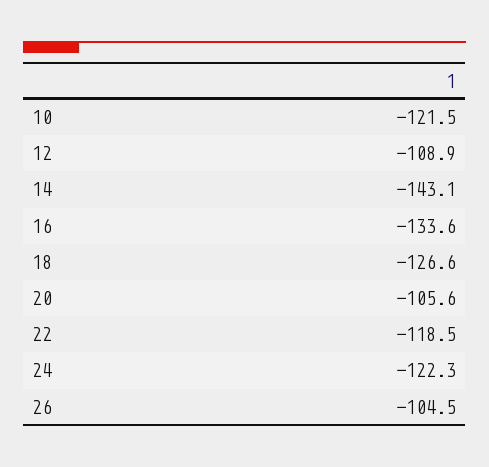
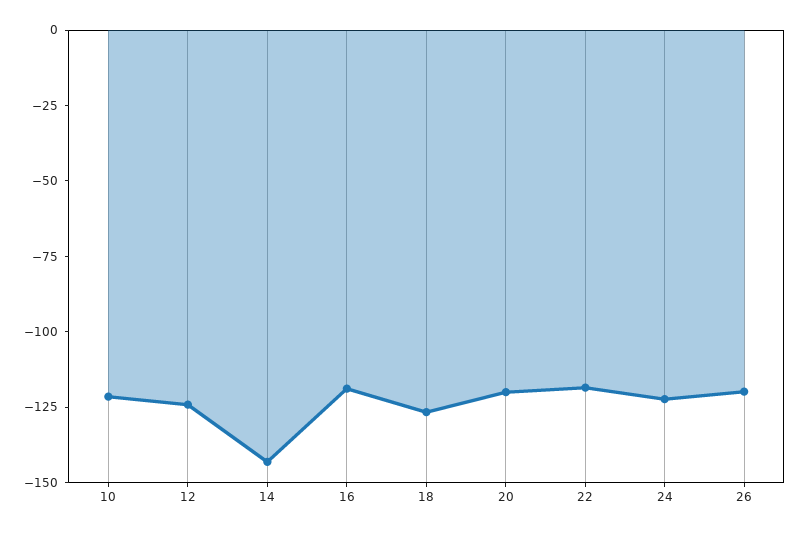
  {
    "10": -121.5,
-   "12": -108.9,
+   "12": -125,
    "14": -143.1,
-   "16": -133.6,
+   "16": -120,
    "18": -126.6,
-   "20": -105.6,
+   "20": -120,
    "22": -118.5,
    "24": -122.3,
-   "26": -104.5
+   "26": -120
  }

